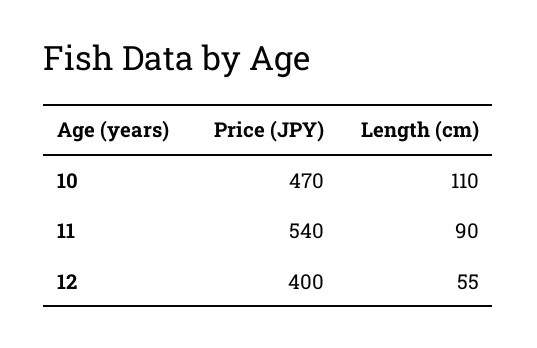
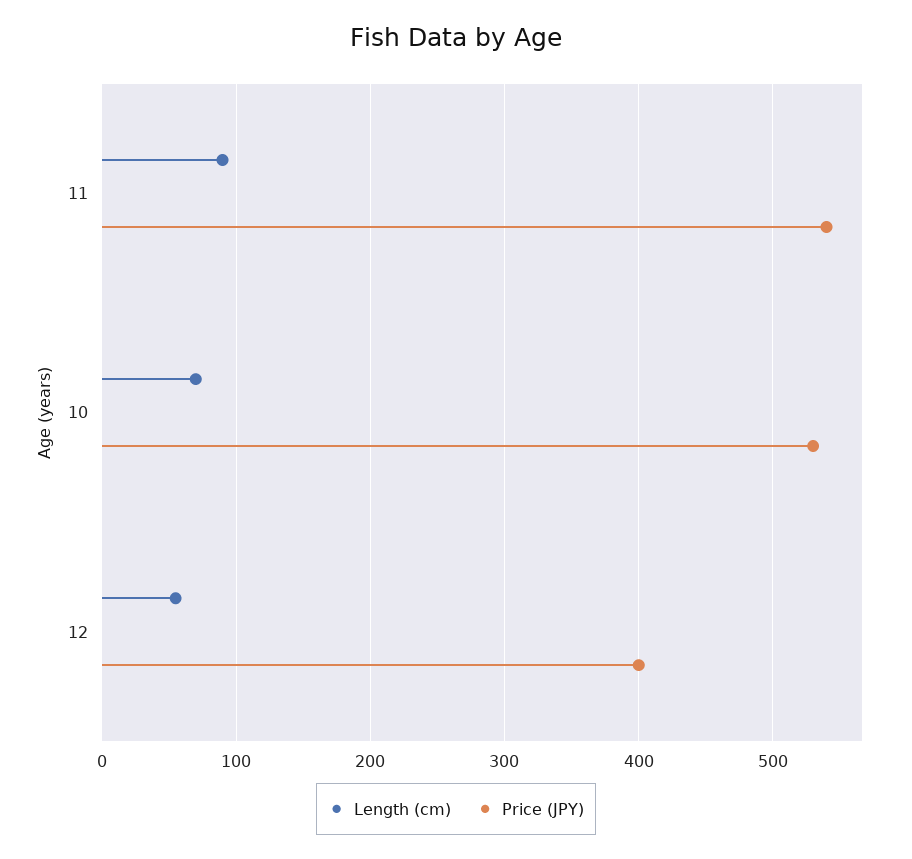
  {
    "Price (JPY)": {
-     "10": 470,
+     "10": 530,
      "11": 540,
      "12": 400
    },
    "Length (cm)": {
-     "10": 110,
+     "10": 70,
      "11": 90,
      "12": 55
    }
  }

